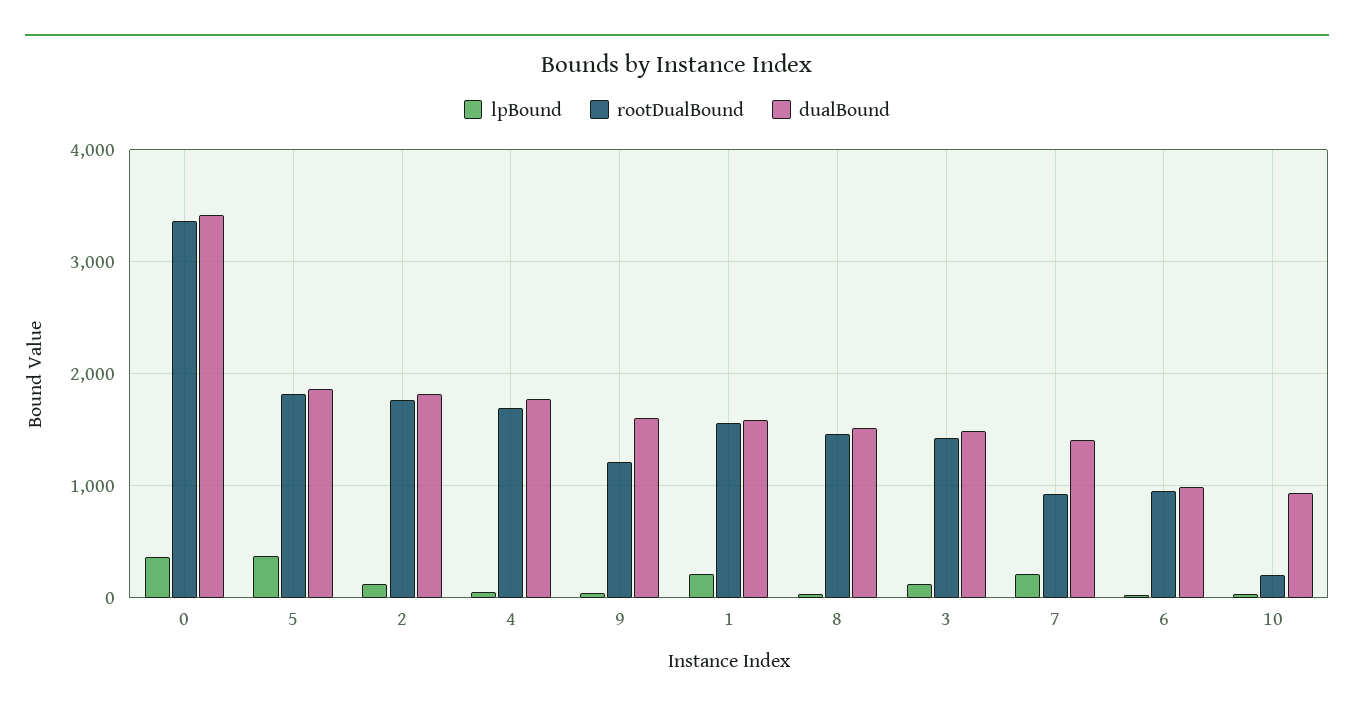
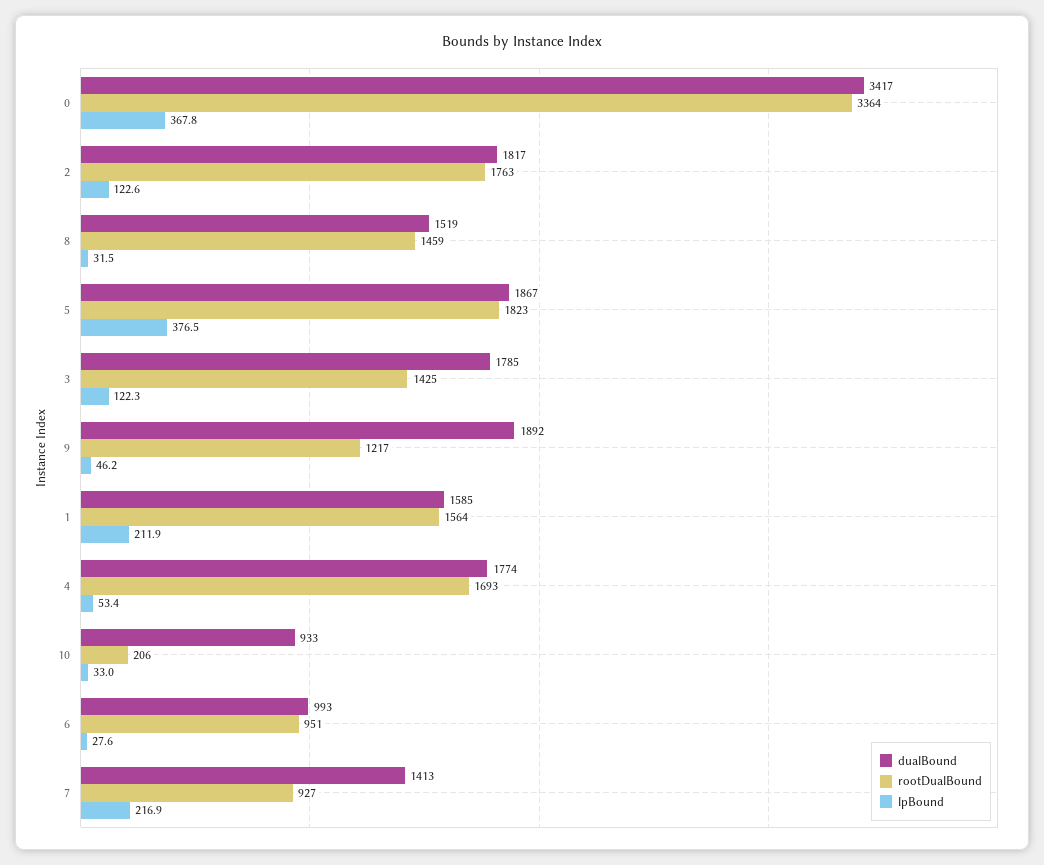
  {
    "lpBound": {
      "0": 367.8,
      "5": 376.5,
      "2": 122.6,
      "4": 53.4,
      "9": 46.2,
      "1": 211.9,
      "8": 31.5,
      "3": 122.3,
      "7": 216.9,
      "6": 27.6,
      "10": 33
    },
    "rootDualBound": {
      "0": 3364,
      "5": 1823,
      "2": 1763,
      "4": 1693,
      "9": 1217,
      "1": 1564,
      "8": 1459,
      "3": 1425,
      "7": 927,
      "6": 951,
      "10": 206
    },
    "dualBound": {
      "0": 3417,
      "5": 1867,
      "2": 1817,
      "4": 1774,
-     "9": 1600,
+     "9": 1892,
      "1": 1585,
      "8": 1519,
-     "3": 1500,
+     "3": 1785,
      "7": 1413,
      "6": 993,
      "10": 933
    }
  }

